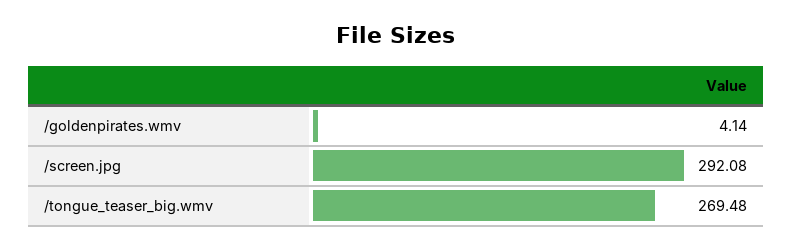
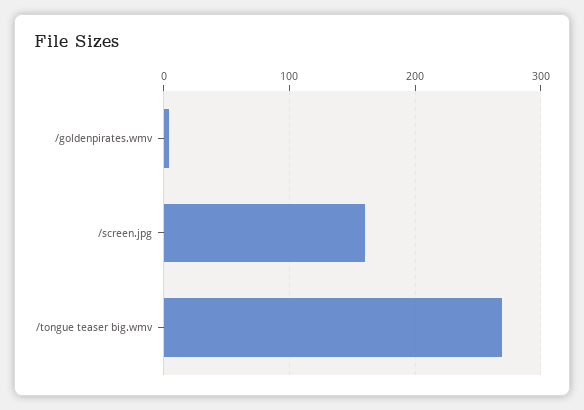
  {
    "/goldenpirates.wmv": 4.14,
-   "/screen.jpg": 292.08,
+   "/screen.jpg": 160,
    "/tongue_teaser_big.wmv": 269.48
  }

